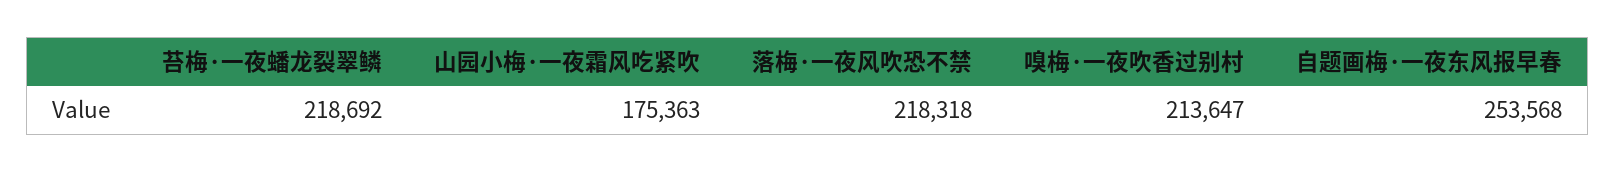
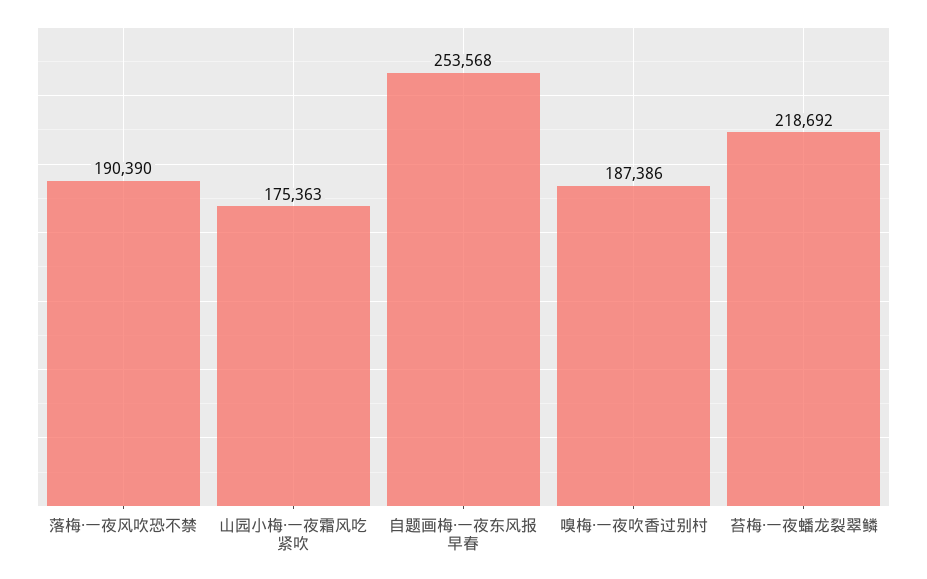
  {
    "苔梅·一夜蟠龙裂翠鳞": 218692,
    "山园小梅·一夜霜风吃紧吹": 175363,
-   "落梅·一夜风吹恐不禁": 218318,
+   "落梅·一夜风吹恐不禁": 190390,
-   "嗅梅·一夜吹香过别村": 213647,
+   "嗅梅·一夜吹香过别村": 187386,
    "自题画梅·一夜东风报早春": 253568
  }

